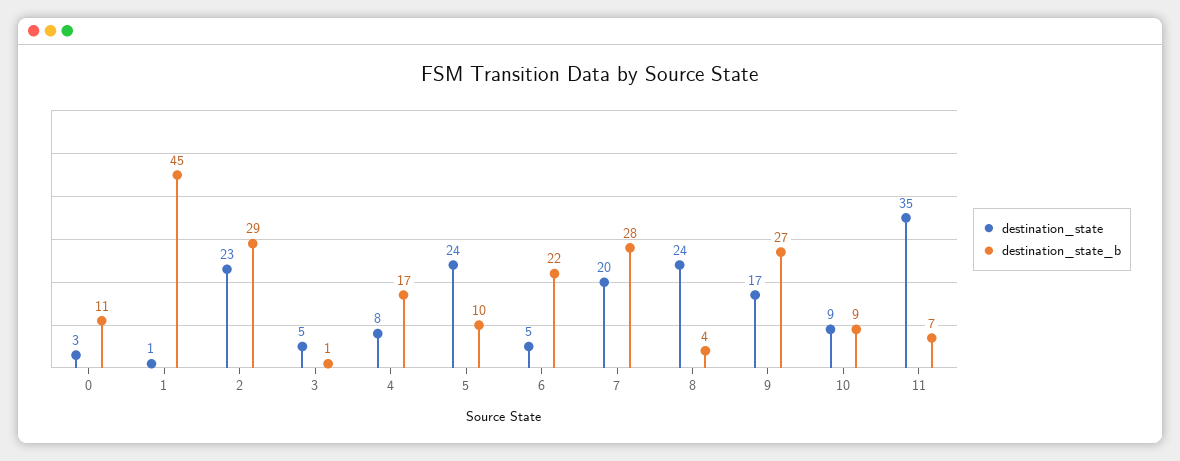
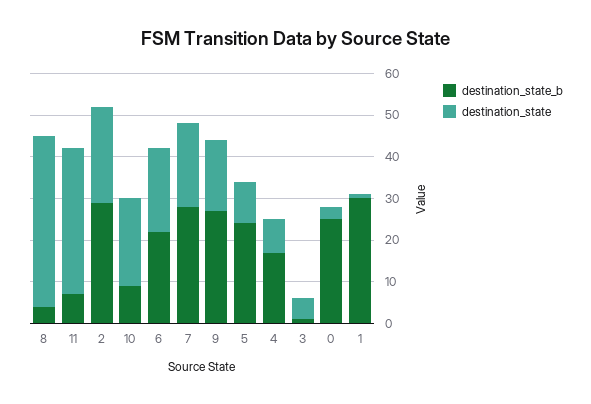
  {
    "destination_state": {
      "0": 3,
      "1": 1,
      "2": 23,
      "3": 5,
      "4": 8,
-     "5": 24,
+     "5": 10,
-     "6": 5,
+     "6": 20,
      "7": 20,
-     "8": 24,
+     "8": 40,
      "9": 17,
-     "10": 9,
+     "10": 20,
      "11": 35
    },
    "destination_state_b": {
-     "0": 11,
+     "0": 25,
-     "1": 45,
+     "1": 30,
      "2": 29,
      "3": 1,
      "4": 17,
-     "5": 10,
+     "5": 25,
      "6": 22,
      "7": 28,
      "8": 4,
      "9": 27,
      "10": 9,
      "11": 7
    }
  }

